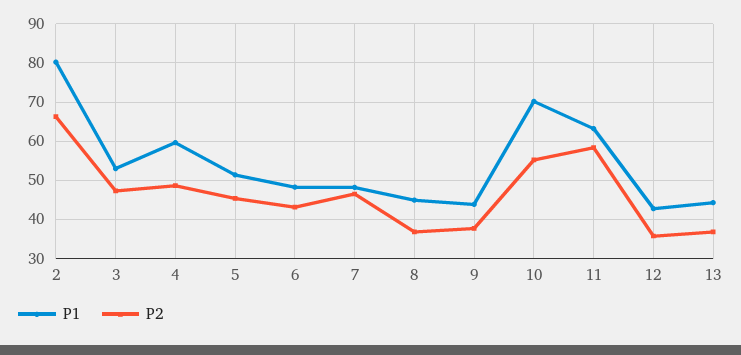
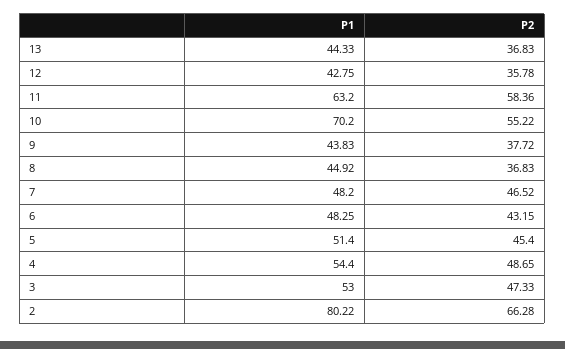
  {
    "P1": {
      "2": 80.22,
      "3": 53,
-     "4": 60,
+     "4": 54.4,
      "5": 51.4,
      "6": 48.25,
      "7": 48.2,
      "8": 44.92,
      "9": 43.83,
      "10": 70.2,
      "11": 63.2,
      "12": 42.75,
      "13": 44.33
    },
    "P2": {
      "2": 66.28,
      "3": 47.33,
      "4": 48.65,
      "5": 45.4,
      "6": 43.15,
      "7": 46.52,
      "8": 36.83,
      "9": 37.72,
      "10": 55.22,
      "11": 58.36,
      "12": 35.78,
      "13": 36.83
    }
  }

